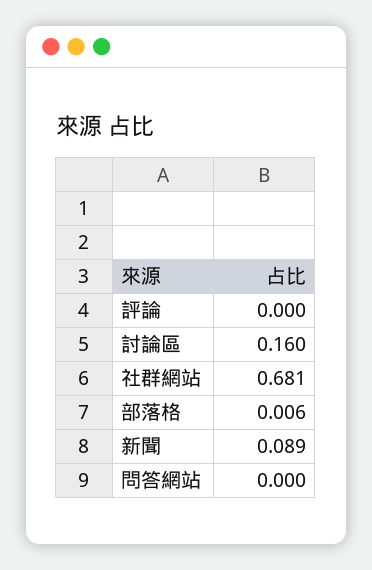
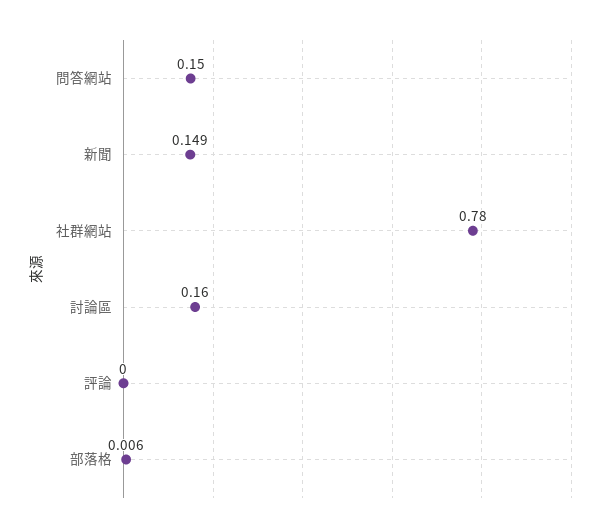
  {
    "評論": 0,
    "討論區": 0.16,
-   "社群網站": 0.681,
+   "社群網站": 0.78,
    "部落格": 0.006,
-   "新聞": 0.089,
+   "新聞": 0.149,
-   "問答網站": 0
+   "問答網站": 0.15
  }

